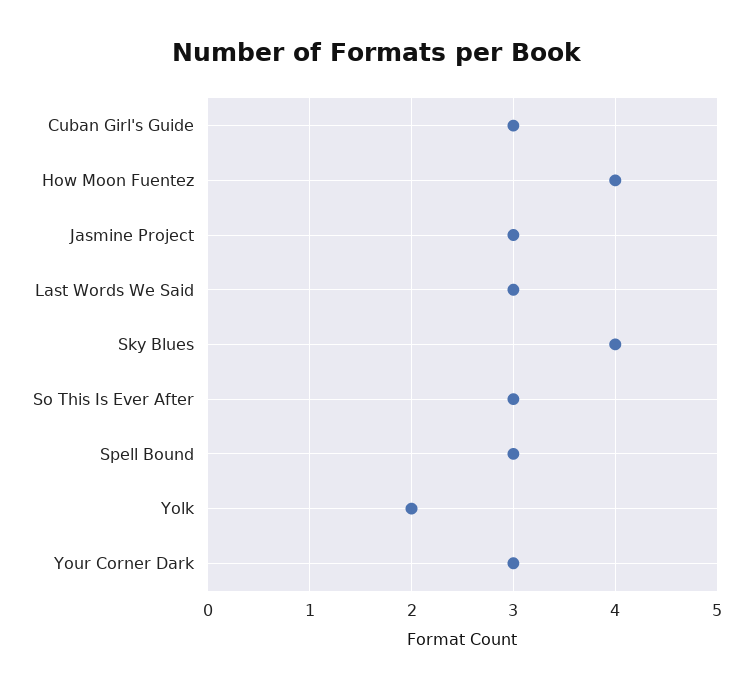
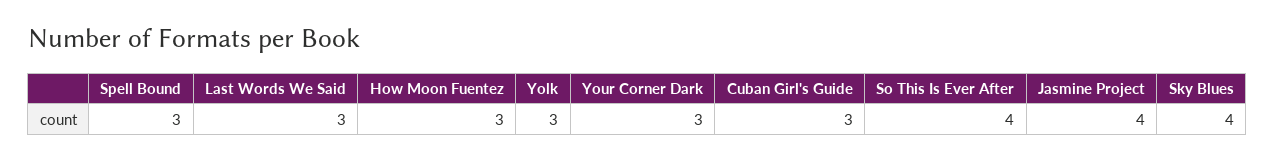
  {
    "Cuban Girl's Guide": 3,
-   "How Moon Fuentez": 4,
+   "How Moon Fuentez": 3,
-   "Jasmine Project": 3,
+   "Jasmine Project": 4,
    "Last Words We Said": 3,
    "Sky Blues": 4,
-   "So This Is Ever After": 3,
+   "So This Is Ever After": 4,
    "Spell Bound": 3,
-   "Yolk": 2,
+   "Yolk": 3,
    "Your Corner Dark": 3
  }

